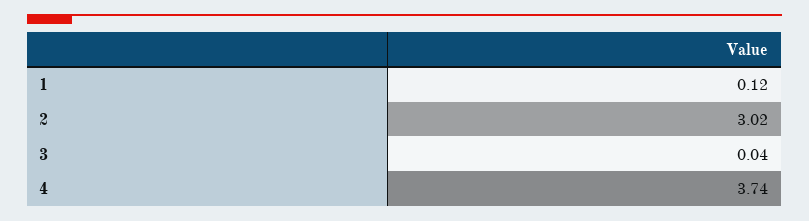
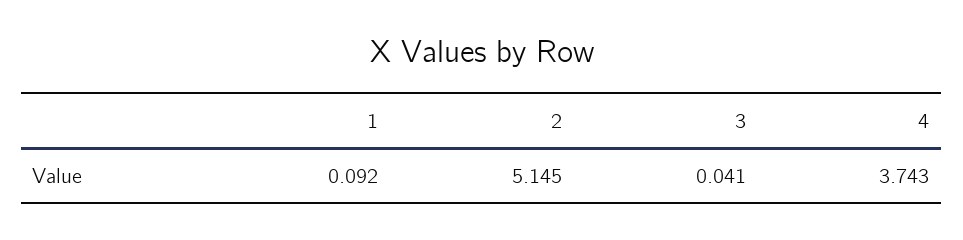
  {
-   "1": 0.12,
+   "1": 0.092,
-   "2": 3.02,
+   "2": 5.145,
    "3": 0.041,
    "4": 3.743
  }

